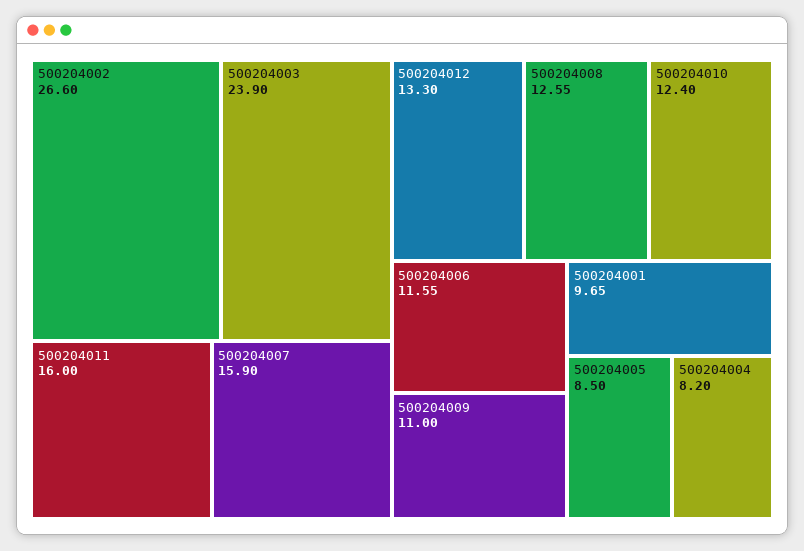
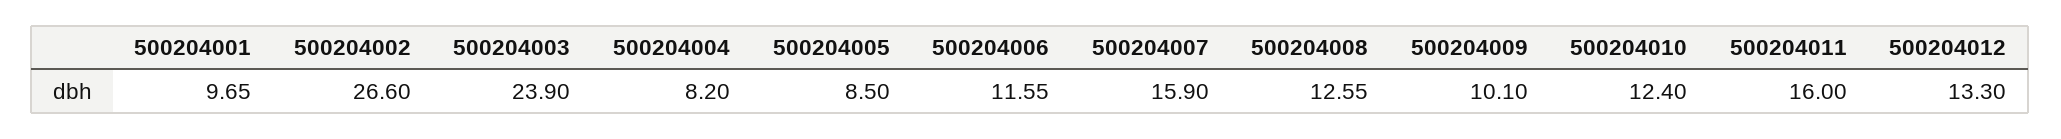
  {
    "500204002": 26.6,
    "500204003": 23.9,
    "500204011": 16,
    "500204007": 15.9,
    "500204012": 13.3,
    "500204008": 12.55,
    "500204010": 12.4,
    "500204006": 11.55,
-   "500204009": 11,
+   "500204009": 10.1,
    "500204001": 9.65,
    "500204005": 8.5,
    "500204004": 8.2
  }

